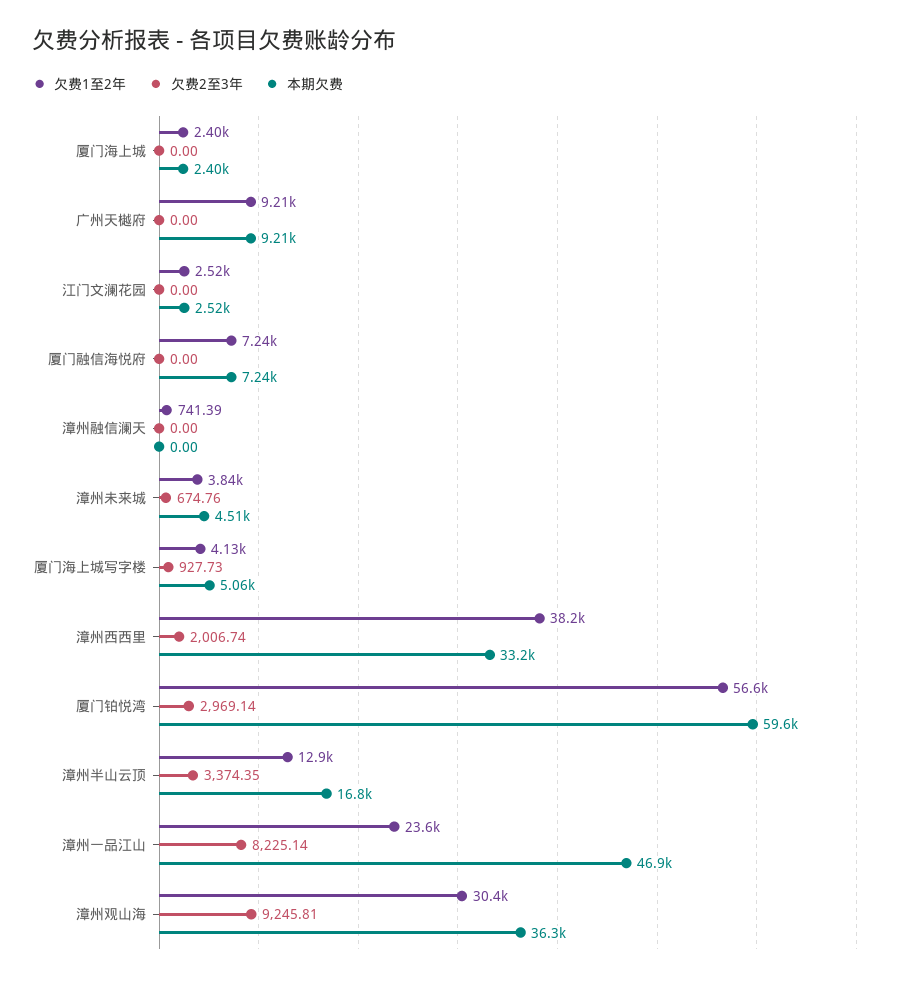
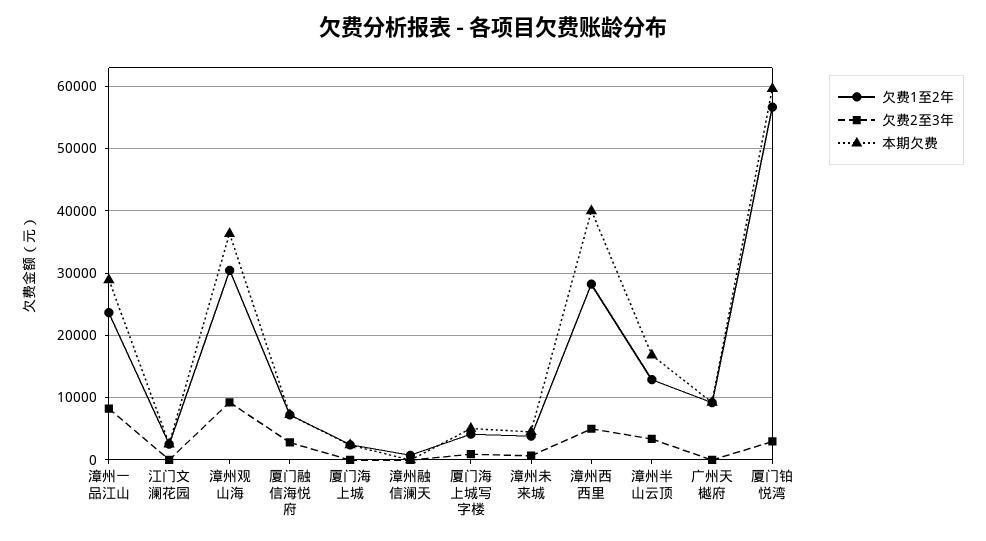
  {
    "欠费1至2年": {
      "厦门海上城": 2400,
      "广州天樾府": 9210,
      "江门文澜花园": 2520,
      "厦门融信海悦府": 7240,
      "漳州融信澜天": 741.39,
      "漳州未来城": 3840,
      "厦门海上城写字楼": 4130,
-     "漳州西西里": 38200,
+     "漳州西西里": 28000,
      "厦门铂悦湾": 56600,
      "漳州半山云顶": 12900,
      "漳州一品江山": 23600,
      "漳州观山海": 30400
    },
    "欠费2至3年": {
      "厦门海上城": 0,
      "广州天樾府": 0,
      "江门文澜花园": 0,
-     "厦门融信海悦府": 0,
+     "厦门融信海悦府": 3000,
      "漳州融信澜天": 0,
      "漳州未来城": 674.76,
      "厦门海上城写字楼": 927.73,
-     "漳州西西里": 2006.74,
+     "漳州西西里": 5000,
      "厦门铂悦湾": 2969.14,
      "漳州半山云顶": 3374.35,
      "漳州一品江山": 8225.14,
      "漳州观山海": 9245.81
    },
    "本期欠费": {
      "厦门海上城": 2400,
      "广州天樾府": 9210,
      "江门文澜花园": 2520,
      "厦门融信海悦府": 7240,
      "漳州融信澜天": 0,
      "漳州未来城": 4510,
      "厦门海上城写字楼": 5060,
-     "漳州西西里": 33200,
+     "漳州西西里": 40000,
      "厦门铂悦湾": 59600,
      "漳州半山云顶": 16800,
-     "漳州一品江山": 46900,
+     "漳州一品江山": 29000,
      "漳州观山海": 36300
    }
  }

